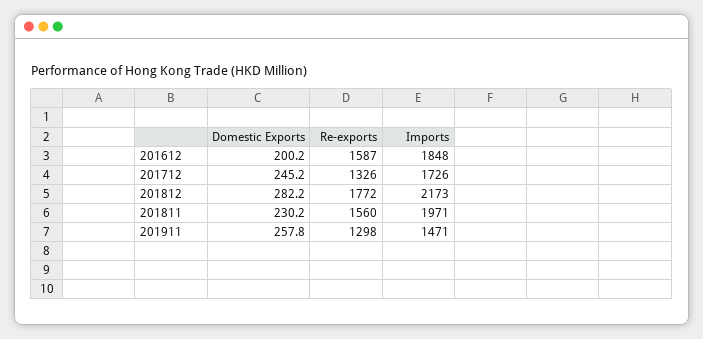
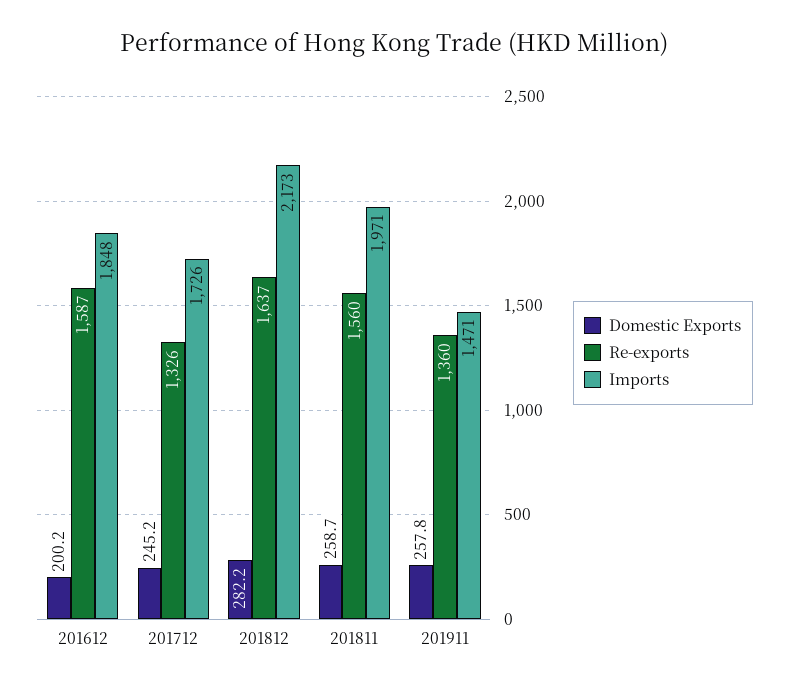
  {
    "Domestic Exports": {
      "201612": 200.2,
      "201712": 245.2,
      "201812": 282.2,
-     "201811": 230.2,
+     "201811": 258.7,
      "201911": 257.8
    },
    "Re-exports": {
      "201612": 1587,
      "201712": 1326,
-     "201812": 1772,
+     "201812": 1637,
      "201811": 1560,
-     "201911": 1298
+     "201911": 1360
    },
    "Imports": {
      "201612": 1848,
      "201712": 1726,
      "201812": 2173,
      "201811": 1971,
      "201911": 1471
    }
  }

